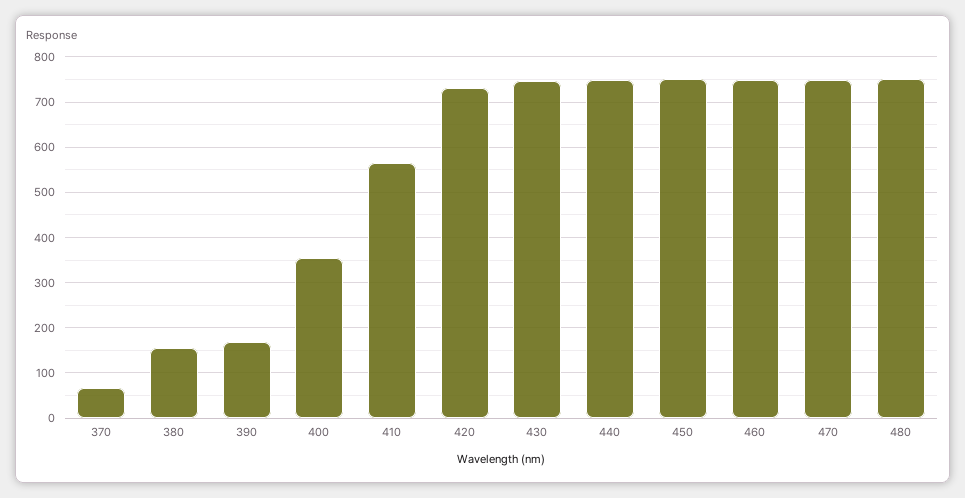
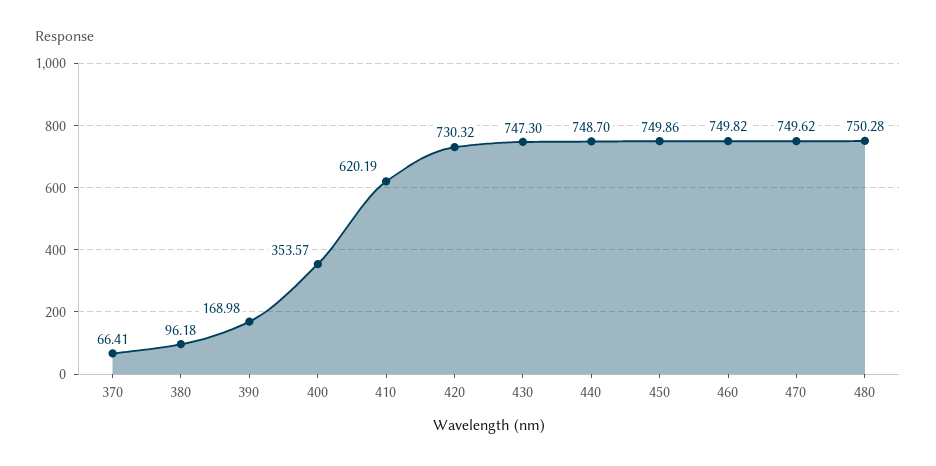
  {
    "370": 66.41,
-   "380": 160,
+   "380": 96.18,
    "390": 168.98,
    "400": 353.57,
-   "410": 560,
+   "410": 620.19,
    "420": 730.32,
    "430": 747.3,
    "440": 748.7,
    "450": 749.86,
    "460": 749.82,
    "470": 749.62,
    "480": 750.28
  }

